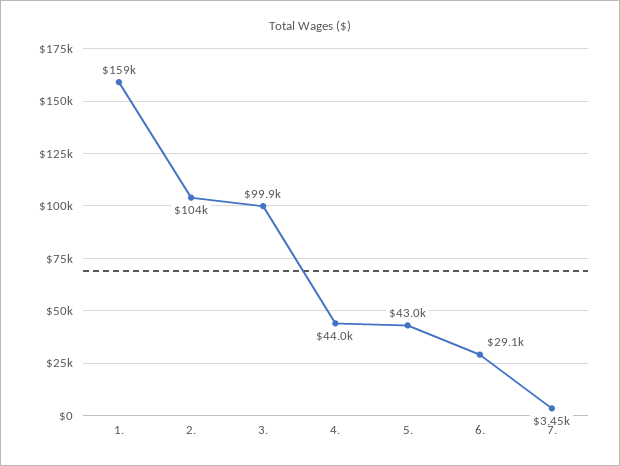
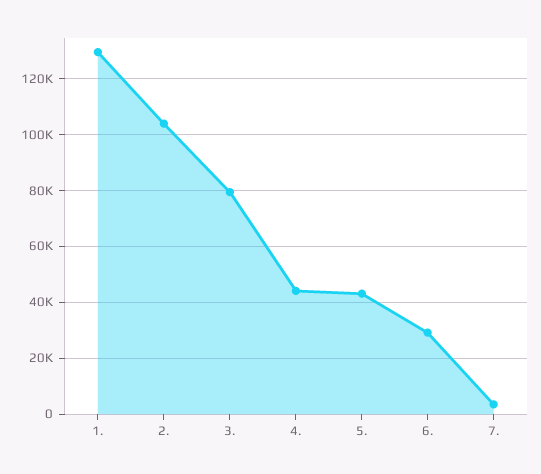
  {
-   "1.": 159000,
+   "1.": 130000,
    "2.": 104000,
-   "3.": 99900,
+   "3.": 80000,
    "4.": 44000,
    "5.": 43000,
    "6.": 29100,
    "7.": 3450
  }

